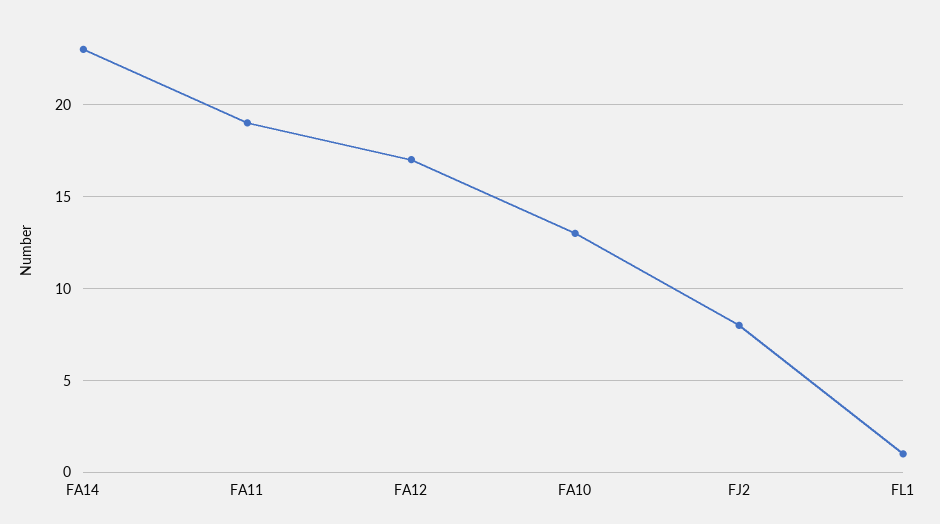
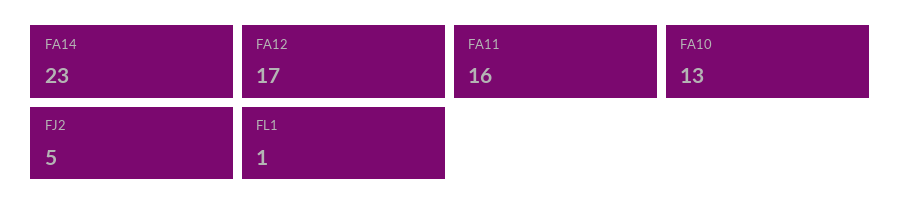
  {
    "FA14": 23,
-   "FA11": 19,
+   "FA11": 16,
    "FA12": 17,
    "FA10": 13,
-   "FJ2": 8,
+   "FJ2": 5,
    "FL1": 1
  }

